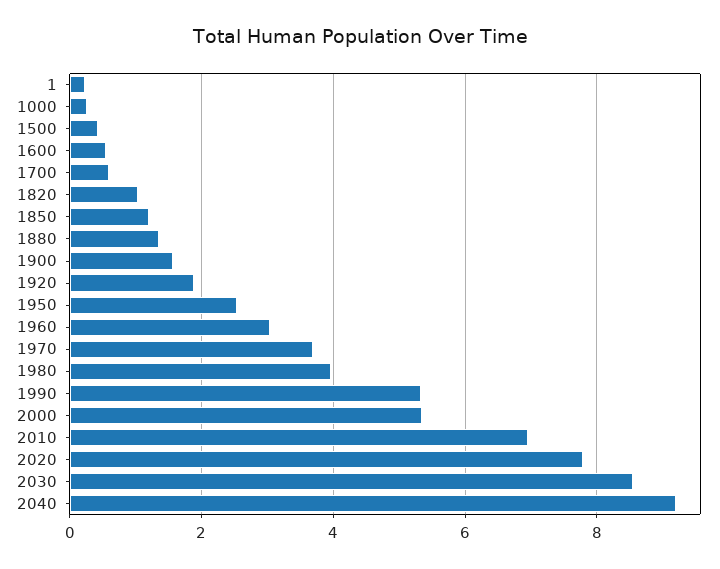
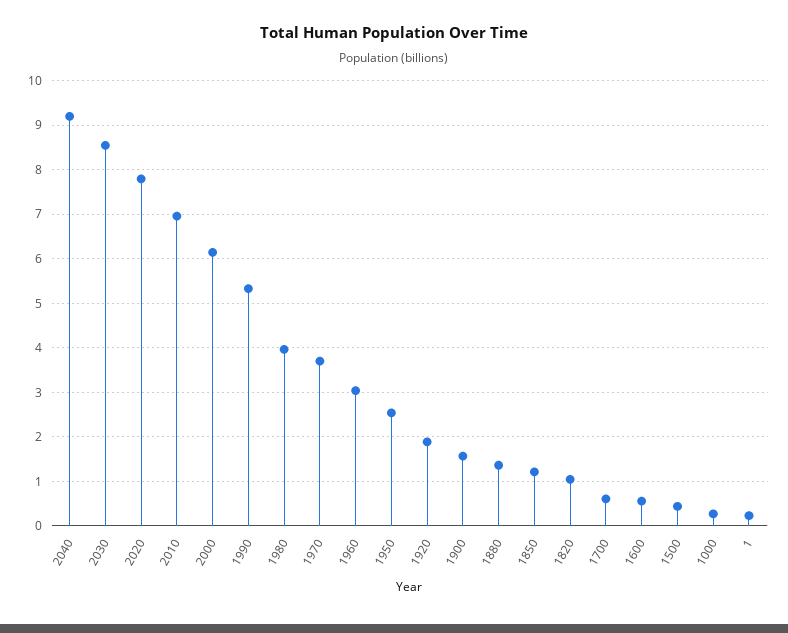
  {
    "1": 0.2,
    "1000": 0.2,
    "1500": 0.4,
    "1600": 0.6,
    "1700": 0.6,
    "1820": 1,
    "1850": 1.2,
    "1880": 1.4,
    "1900": 1.6,
    "1920": 1.8,
    "1950": 2.6,
    "1960": 3,
    "1970": 3.8,
    "1980": 4,
    "1990": 5.4,
-   "2000": 5.4,
+   "2000": 6.2,
    "2010": 7,
    "2020": 7.8,
    "2030": 8.6,
    "2040": 9.2
  }

